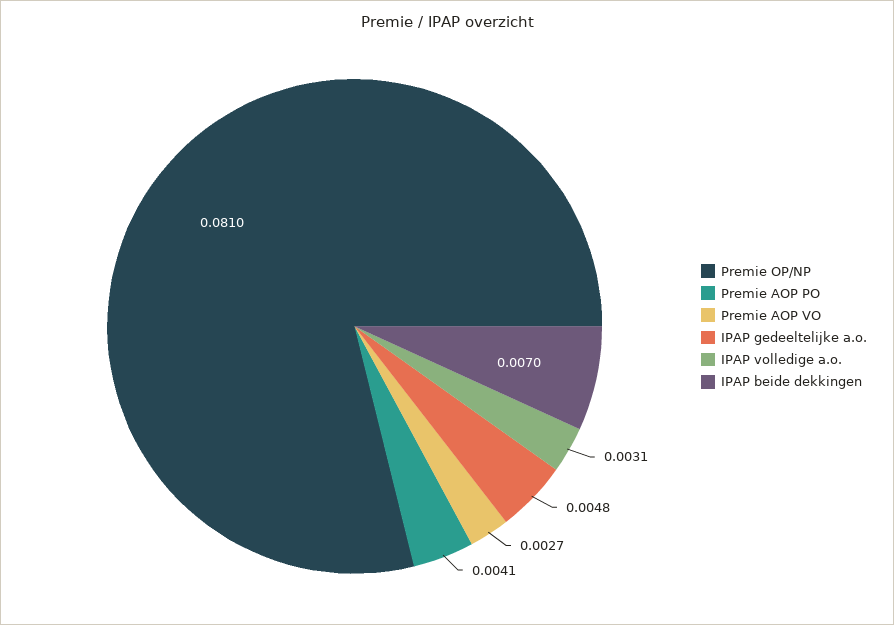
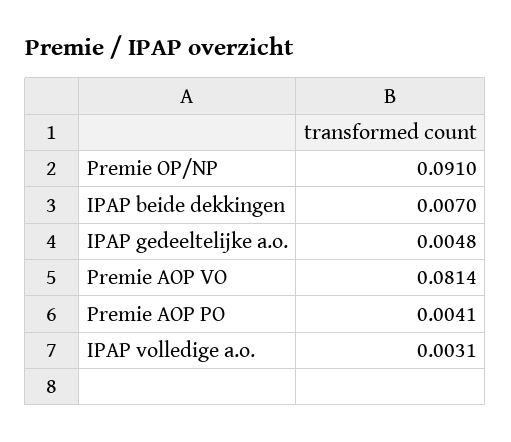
  {
-   "Premie OP/NP": 0.081,
+   "Premie OP/NP": 0.091,
    "Premie AOP PO": 0.0041,
-   "Premie AOP VO": 0.0027,
+   "Premie AOP VO": 0.0814,
    "IPAP gedeeltelijke a.o.": 0.0048,
    "IPAP volledige a.o.": 0.0031,
    "IPAP beide dekkingen": 0.007
  }

